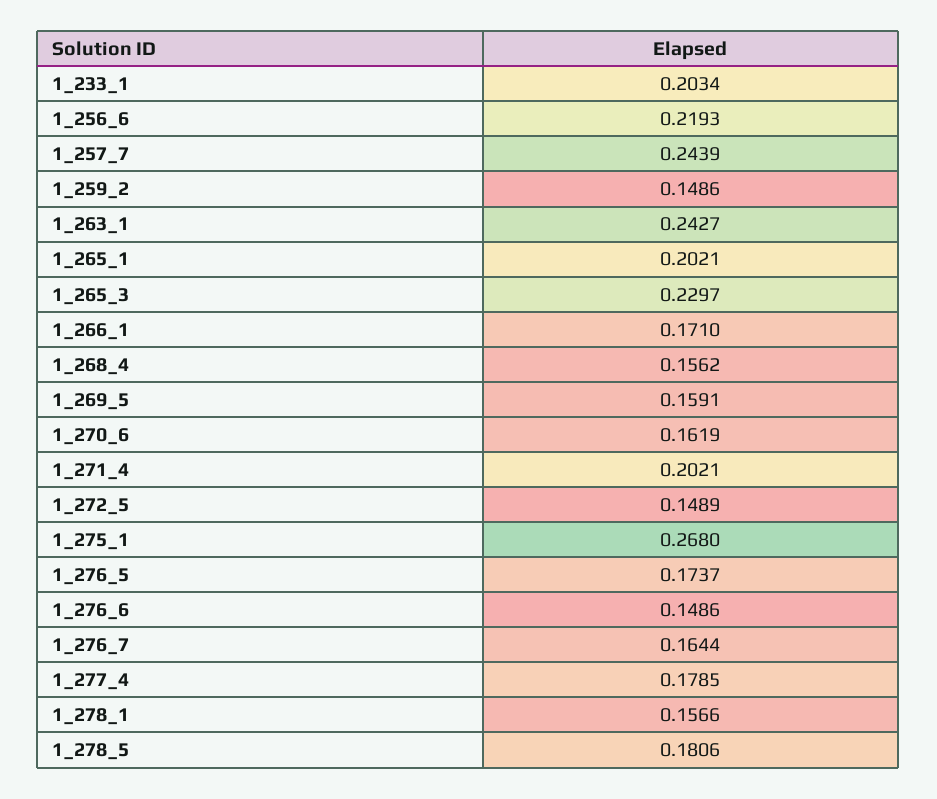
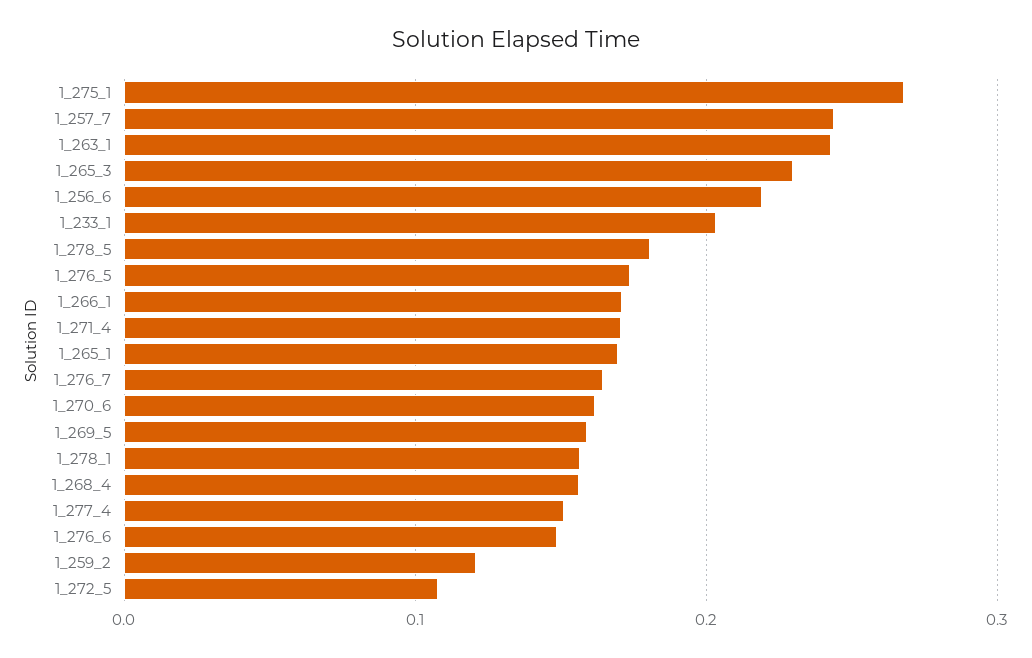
  {
    "1_233_1": 0.2034,
    "1_256_6": 0.2193,
    "1_257_7": 0.2439,
-   "1_259_2": 0.1486,
+   "1_259_2": 0.12,
    "1_263_1": 0.2427,
-   "1_265_1": 0.2021,
+   "1_265_1": 0.17,
    "1_265_3": 0.2297,
    "1_266_1": 0.171,
    "1_268_4": 0.1562,
    "1_269_5": 0.1591,
    "1_270_6": 0.1619,
-   "1_271_4": 0.2021,
+   "1_271_4": 0.17,
-   "1_272_5": 0.1489,
+   "1_272_5": 0.11,
    "1_275_1": 0.268,
    "1_276_5": 0.1737,
    "1_276_6": 0.1486,
    "1_276_7": 0.1644,
-   "1_277_4": 0.1785,
+   "1_277_4": 0.15,
    "1_278_1": 0.1566,
    "1_278_5": 0.1806
  }

